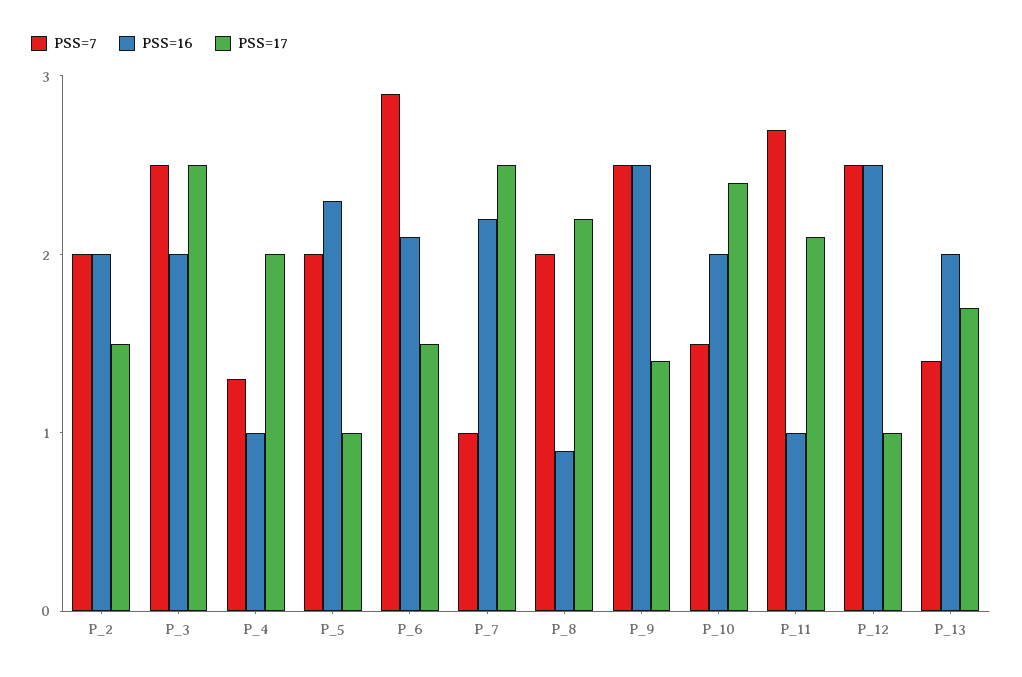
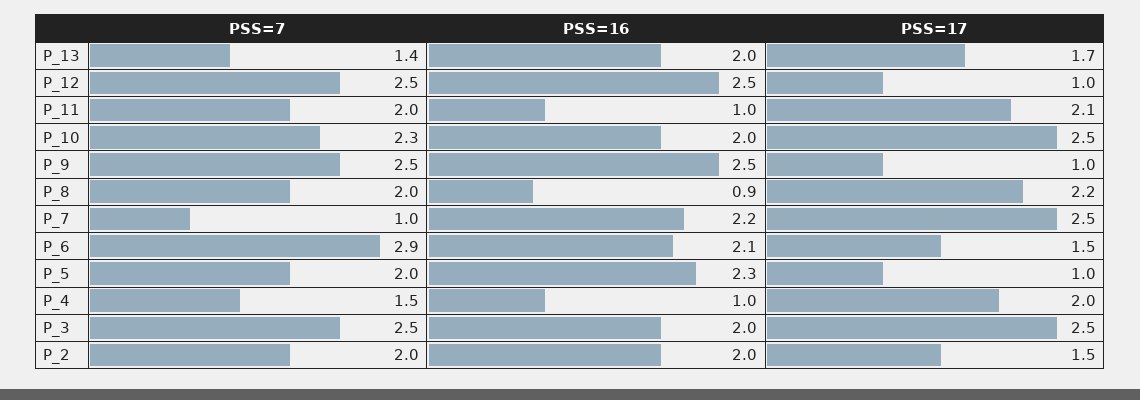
  {
    "PSS=7": {
      "P_2": 2,
      "P_3": 2.5,
-     "P_4": 1.3,
+     "P_4": 1.5,
      "P_5": 2,
      "P_6": 2.9,
      "P_7": 1,
      "P_8": 2,
      "P_9": 2.5,
-     "P_10": 1.5,
+     "P_10": 2.3,
-     "P_11": 2.7,
+     "P_11": 2,
      "P_12": 2.5,
      "P_13": 1.4
    },
    "PSS=16": {
      "P_2": 2,
      "P_3": 2,
      "P_4": 1,
      "P_5": 2.3,
      "P_6": 2.1,
      "P_7": 2.2,
      "P_8": 0.9,
      "P_9": 2.5,
      "P_10": 2,
      "P_11": 1,
      "P_12": 2.5,
      "P_13": 2
    },
    "PSS=17": {
      "P_2": 1.5,
      "P_3": 2.5,
      "P_4": 2,
      "P_5": 1,
      "P_6": 1.5,
      "P_7": 2.5,
      "P_8": 2.2,
-     "P_9": 1.4,
+     "P_9": 1,
-     "P_10": 2.4,
+     "P_10": 2.5,
      "P_11": 2.1,
      "P_12": 1,
      "P_13": 1.7
    }
  }

